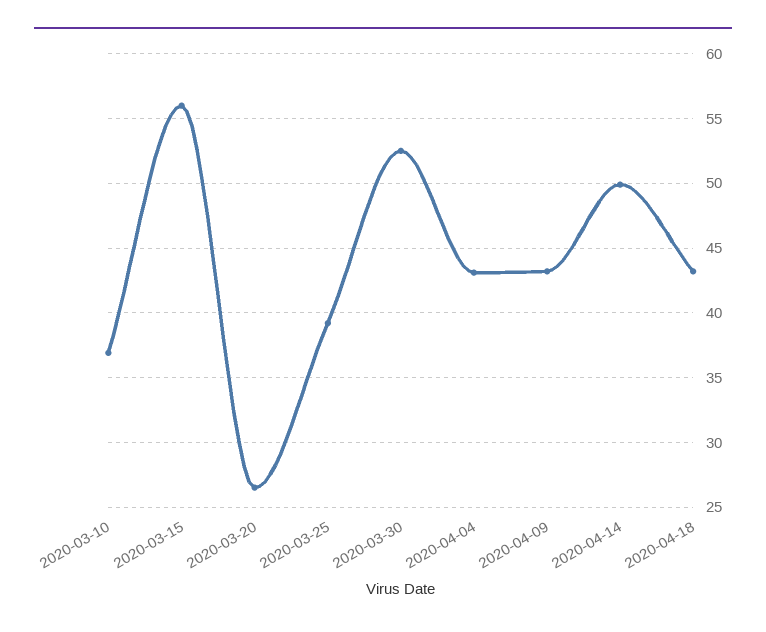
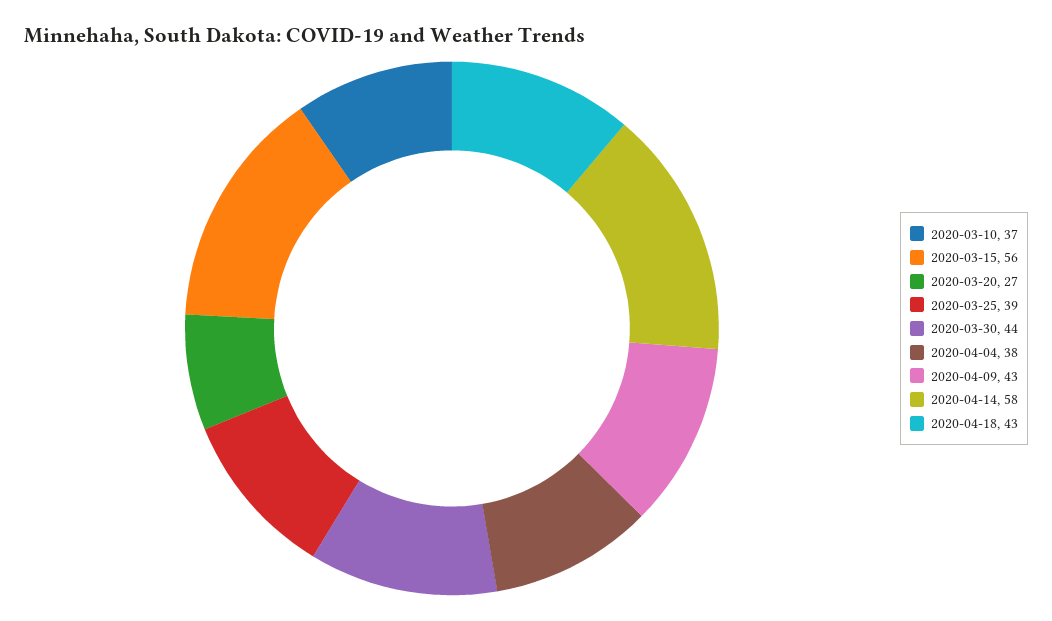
  {
    "2020-03-10": 37,
    "2020-03-15": 56,
    "2020-03-20": 27,
    "2020-03-25": 39,
-   "2020-03-30": 52.5,
+   "2020-03-30": 44,
-   "2020-04-04": 43,
+   "2020-04-04": 38,
    "2020-04-09": 43,
-   "2020-04-14": 50,
+   "2020-04-14": 58,
    "2020-04-18": 43
  }

